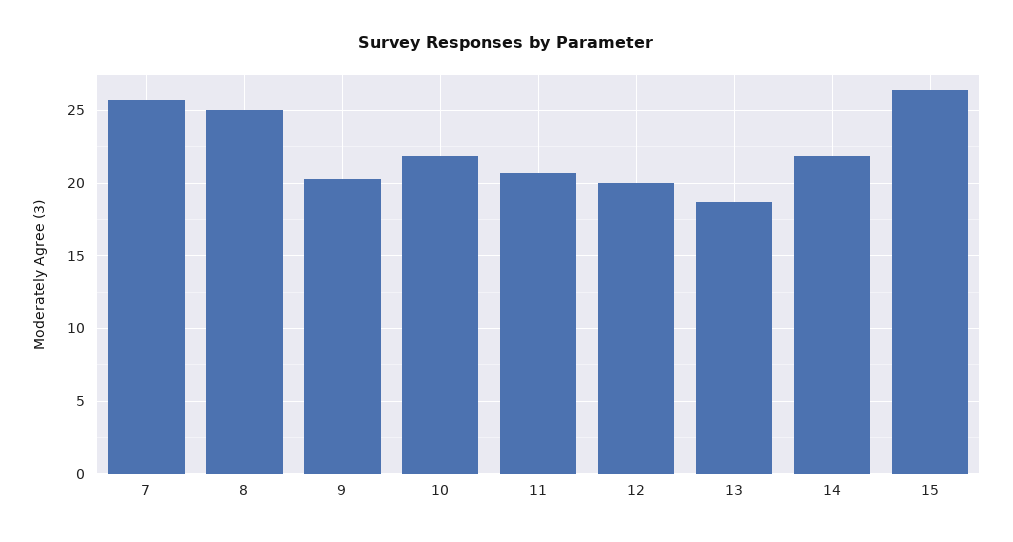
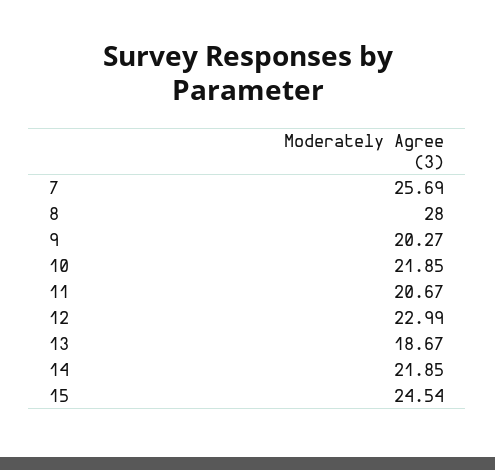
  {
    "7": 25.69,
-   "8": 25,
+   "8": 28,
    "9": 20.27,
    "10": 21.85,
    "11": 20.67,
-   "12": 20,
+   "12": 22.99,
    "13": 18.67,
    "14": 21.85,
-   "15": 26.5
+   "15": 24.54
  }

